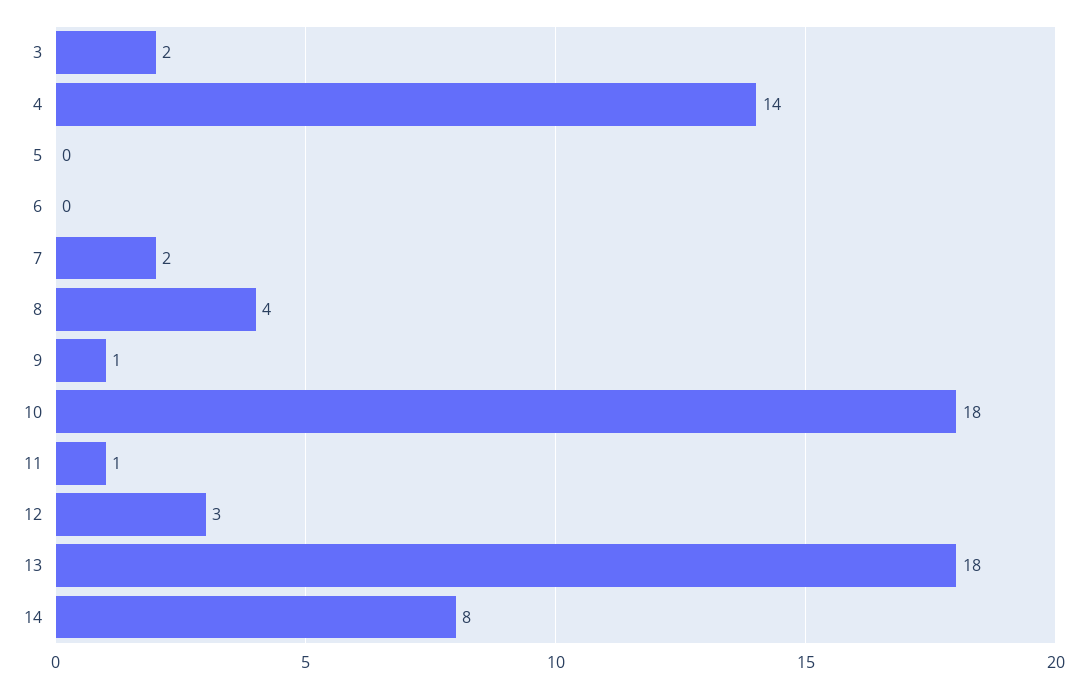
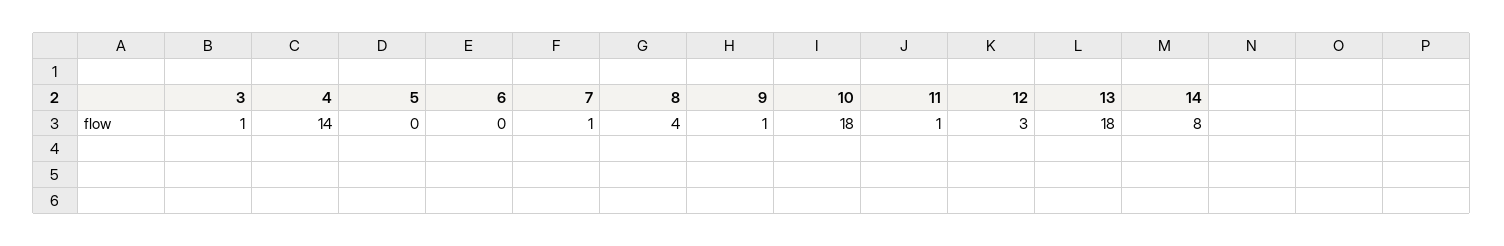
  {
-   "3": 2,
+   "3": 1,
    "4": 14,
    "5": 0,
    "6": 0,
-   "7": 2,
+   "7": 1,
    "8": 4,
    "9": 1,
    "10": 18,
    "11": 1,
    "12": 3,
    "13": 18,
    "14": 8
  }

